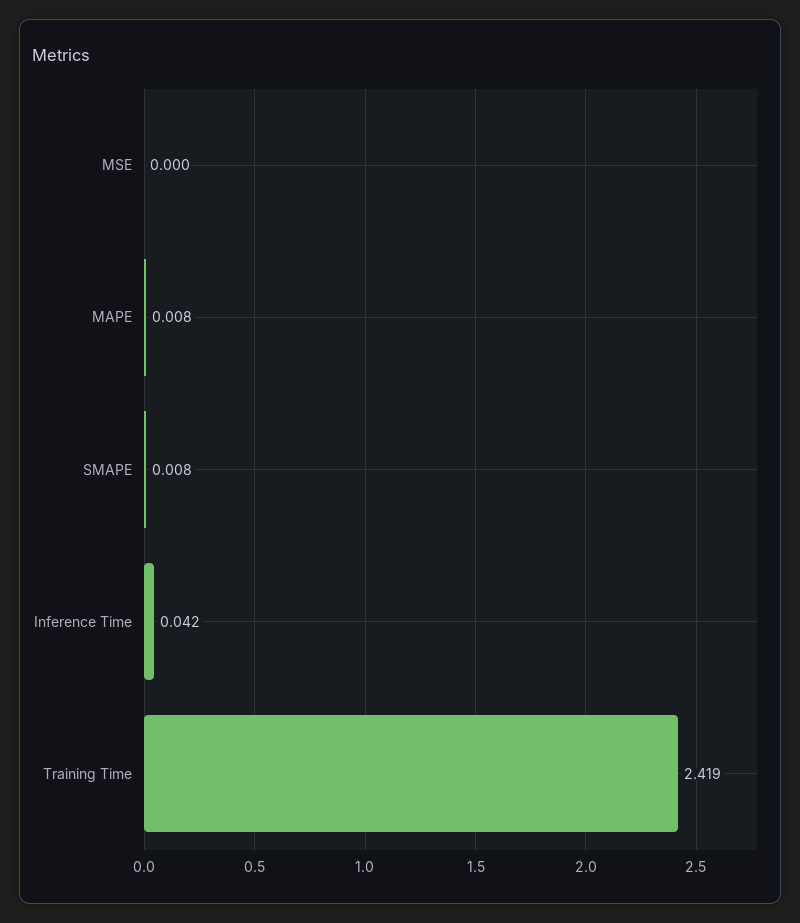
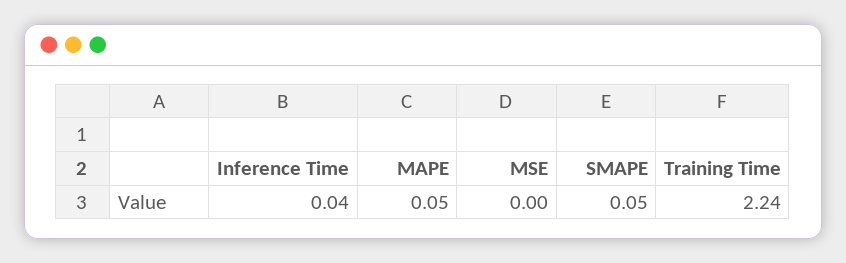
  {
    "MSE": 0,
-   "MAPE": 0.008,
+   "MAPE": 0.05,
-   "SMAPE": 0.008,
+   "SMAPE": 0.05,
    "Inference Time": 0.042,
-   "Training Time": 2.419
+   "Training Time": 2.24
  }

